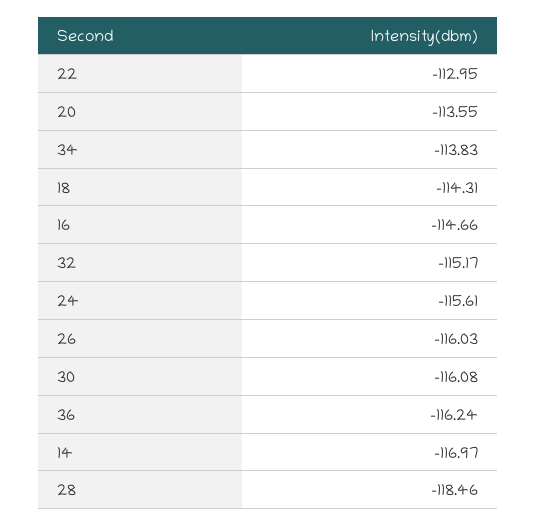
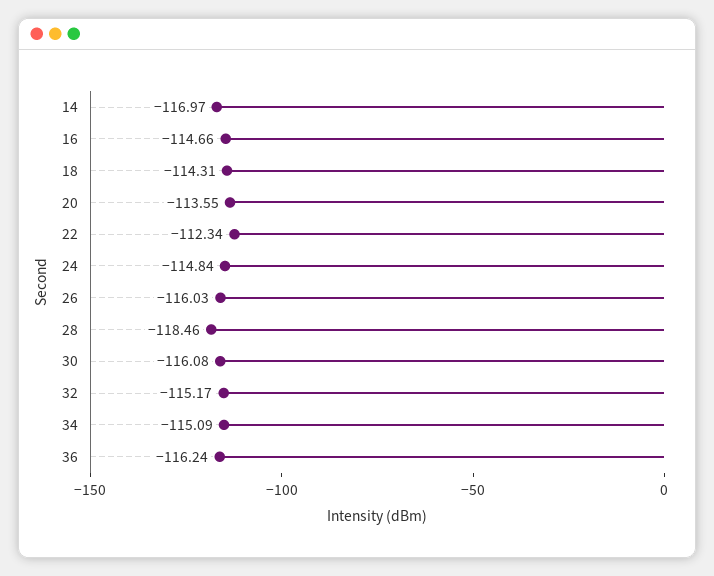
  {
-   "22": -112.95,
+   "22": -112.34,
    "20": -113.55,
-   "34": -113.83,
+   "34": -115.09,
    "18": -114.31,
    "16": -114.66,
    "32": -115.17,
-   "24": -115.61,
+   "24": -114.84,
    "26": -116.03,
    "30": -116.08,
    "36": -116.24,
    "14": -116.97,
    "28": -118.46
  }

